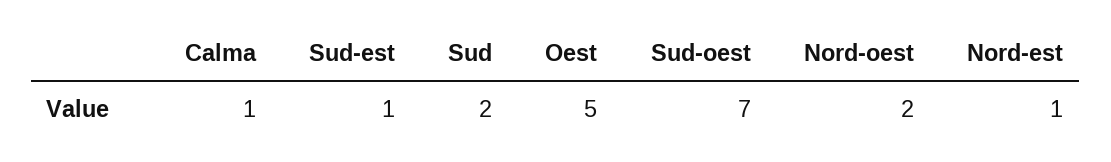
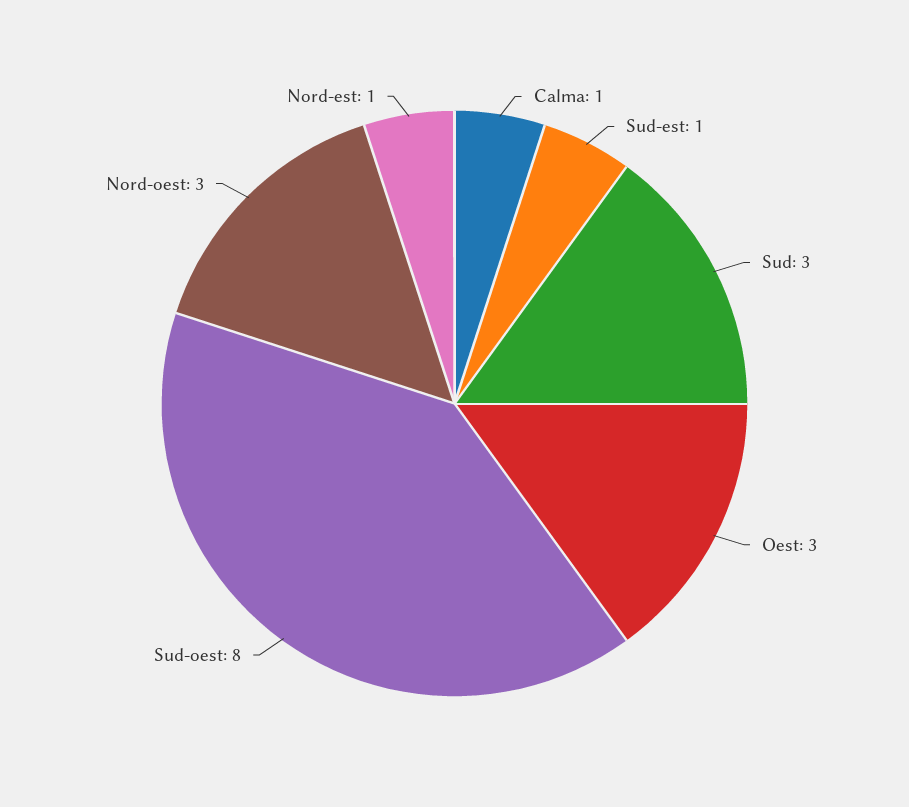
  {
    "Calma": 1,
    "Sud-est": 1,
-   "Sud": 2,
+   "Sud": 3,
-   "Oest": 5,
+   "Oest": 3,
-   "Sud-oest": 7,
+   "Sud-oest": 8,
-   "Nord-oest": 2,
+   "Nord-oest": 3,
    "Nord-est": 1
  }

